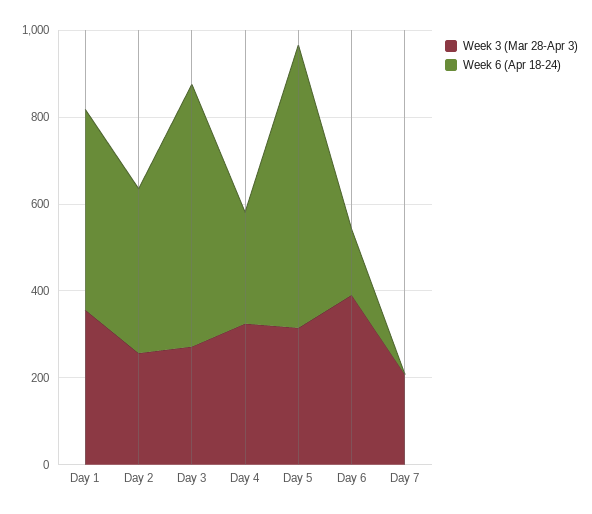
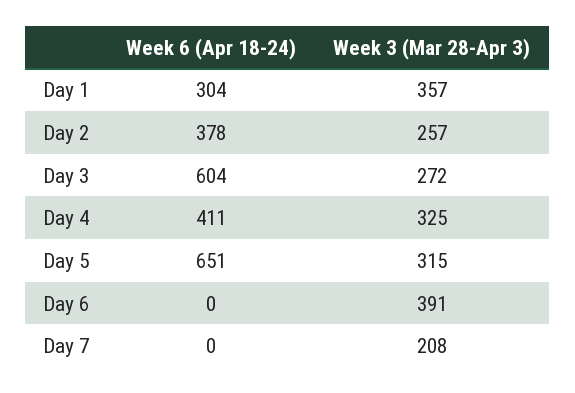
  {
    "Week 3 (Mar 28-Apr 3)": {
      "Day 1": 357,
      "Day 2": 257,
      "Day 3": 272,
      "Day 4": 325,
      "Day 5": 315,
      "Day 6": 391,
      "Day 7": 208
    },
    "Week 6 (Apr 18-24)": {
-     "Day 1": 450,
+     "Day 1": 304,
      "Day 2": 378,
      "Day 3": 604,
-     "Day 4": 250,
+     "Day 4": 411,
      "Day 5": 651,
-     "Day 6": 150,
+     "Day 6": 0,
      "Day 7": 0
    }
  }

